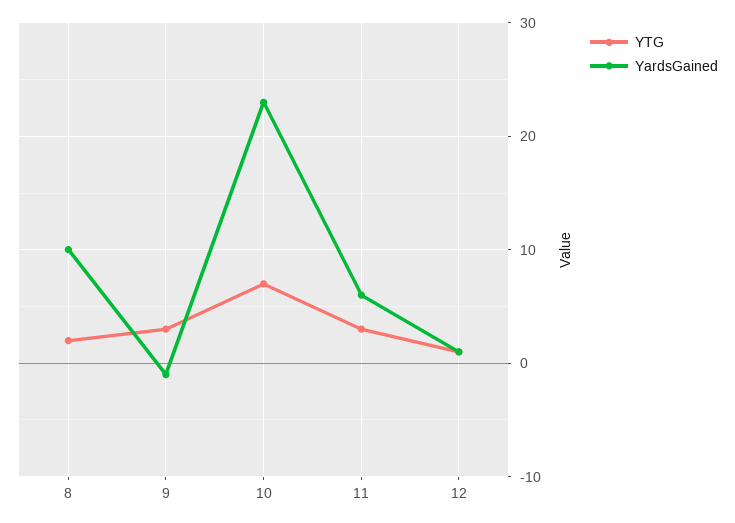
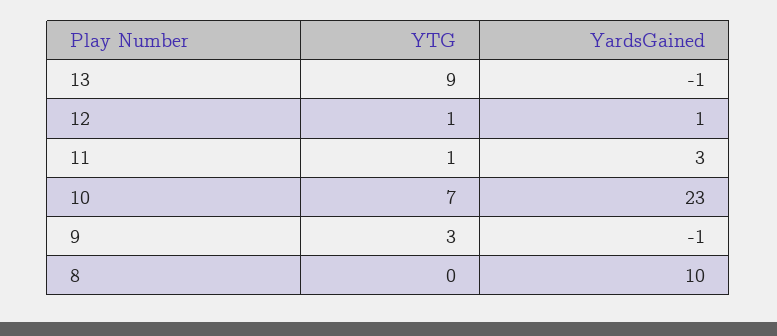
  {
    "YTG": {
-     "8": 2,
+     "8": 0,
      "9": 3,
      "10": 7,
-     "11": 3,
+     "11": 1,
-     "12": 1
+     "12": 1,
+     "13": 9
    },
    "YardsGained": {
      "8": 10,
      "9": -1,
      "10": 23,
-     "11": 6,
+     "11": 3,
-     "12": 1
+     "12": 1,
+     "13": -1
    }
  }

